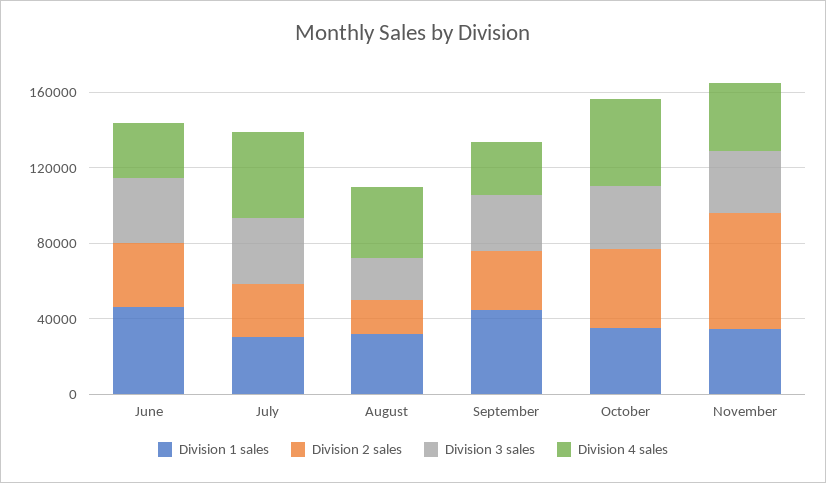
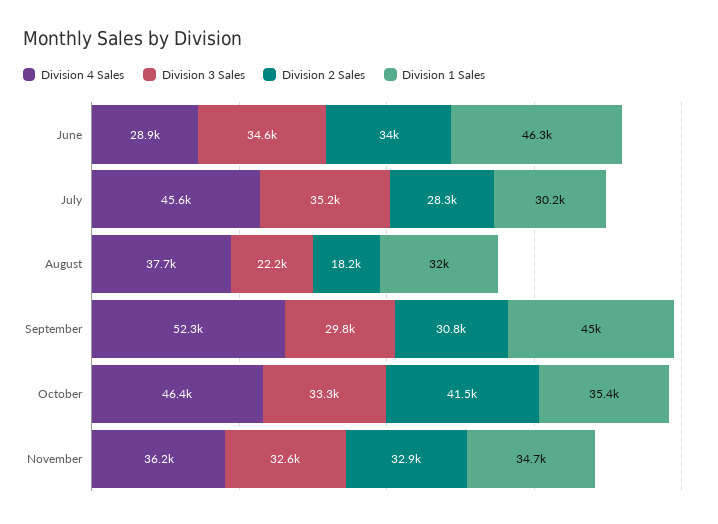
  {
    "Division 1 sales": {
      "June": 46300,
      "July": 30200,
      "August": 32000,
      "September": 45000,
      "October": 35400,
      "November": 34700
    },
    "Division 2 sales": {
      "June": 34000,
      "July": 28300,
      "August": 18200,
      "September": 30800,
      "October": 41500,
-     "November": 60000
+     "November": 32900
    },
    "Division 3 sales": {
      "June": 34600,
      "July": 35200,
      "August": 22200,
      "September": 29800,
      "October": 33300,
      "November": 32600
    },
    "Division 4 sales": {
      "June": 28900,
      "July": 45600,
      "August": 37700,
-     "September": 30000,
+     "September": 52300,
      "October": 46400,
      "November": 36200
    }
  }

